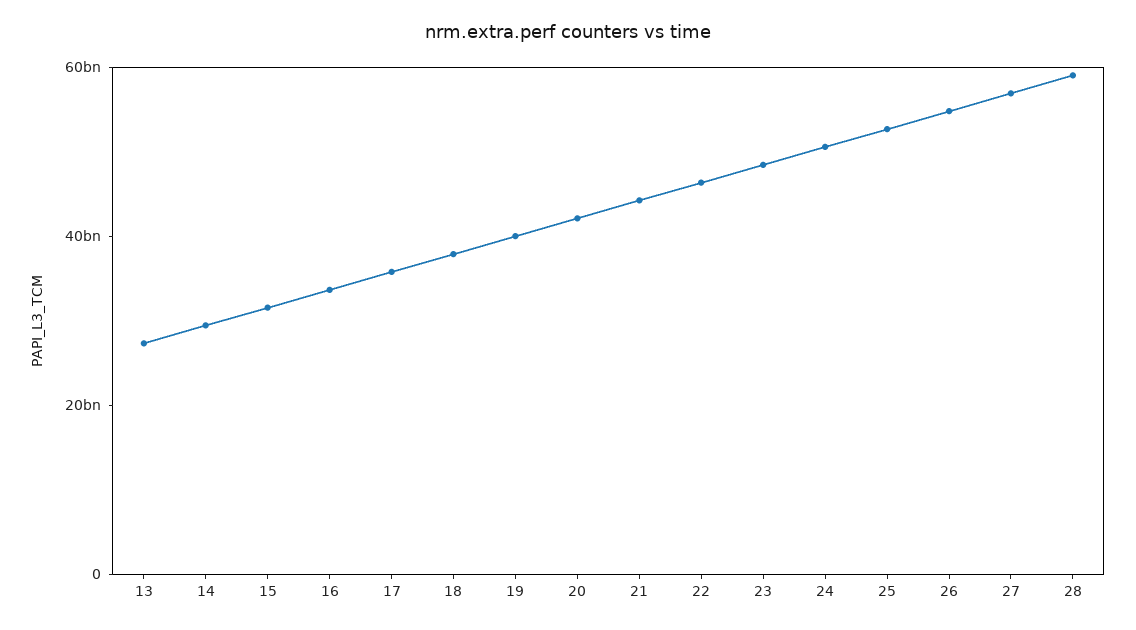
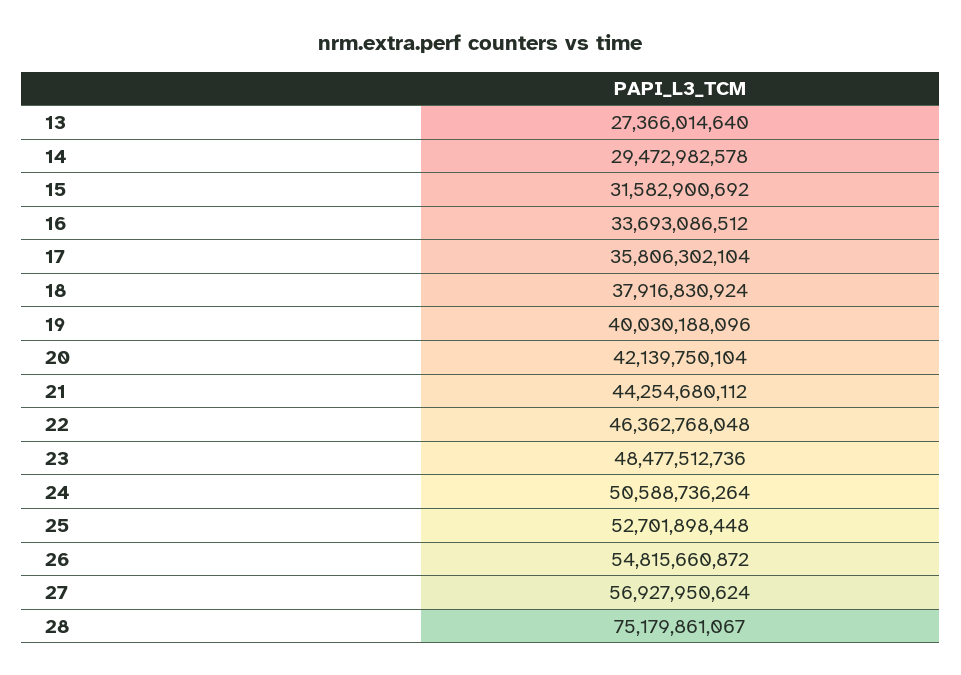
  {
    "13": 27366014640,
    "14": 29472982578,
    "15": 31582900692,
    "16": 33693086512,
    "17": 35806302104,
    "18": 37916830924,
    "19": 40030188096,
    "20": 42139750104,
    "21": 44254680112,
    "22": 46362768048,
    "23": 48477512736,
    "24": 50588736264,
    "25": 52701898448,
    "26": 54815660872,
    "27": 56927950624,
-   "28": 60000000000
+   "28": 75179861067
  }

